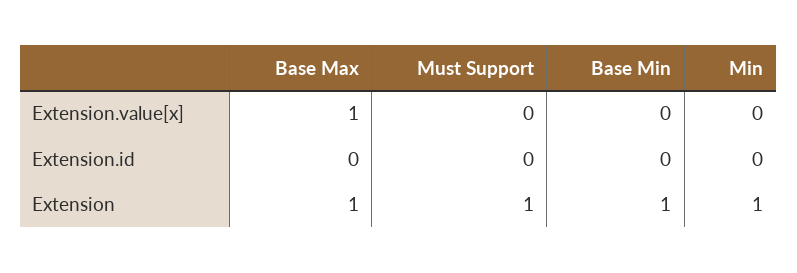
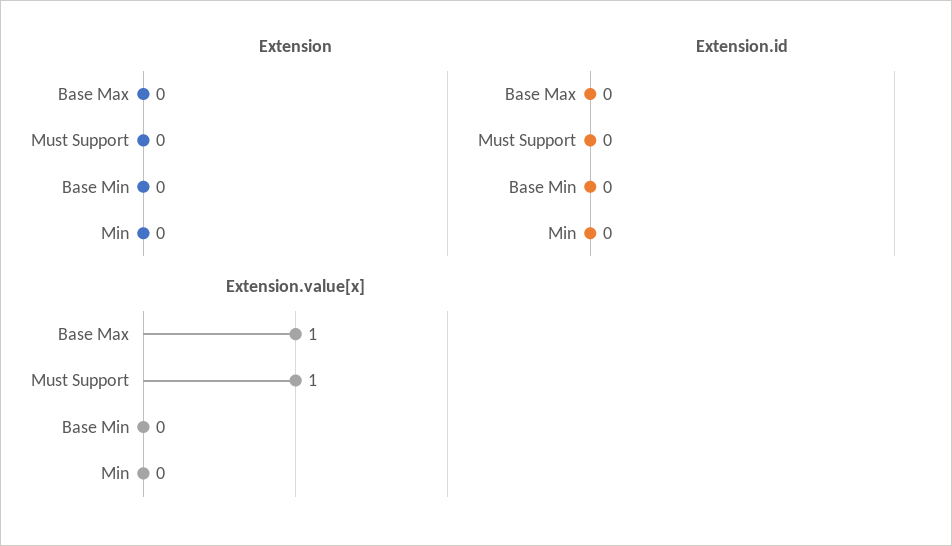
  {
    "Extension.value[x]": {
      "Base Max": 1,
-     "Must Support": 0,
+     "Must Support": 1,
      "Base Min": 0,
      "Min": 0
    },
    "Extension.id": {
      "Base Max": 0,
      "Must Support": 0,
      "Base Min": 0,
      "Min": 0
    },
    "Extension": {
-     "Base Max": 1,
+     "Base Max": 0,
-     "Must Support": 1,
+     "Must Support": 0,
-     "Base Min": 1,
+     "Base Min": 0,
-     "Min": 1
+     "Min": 0
    }
  }

